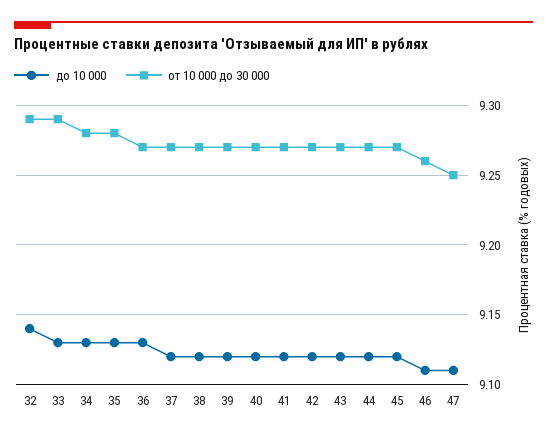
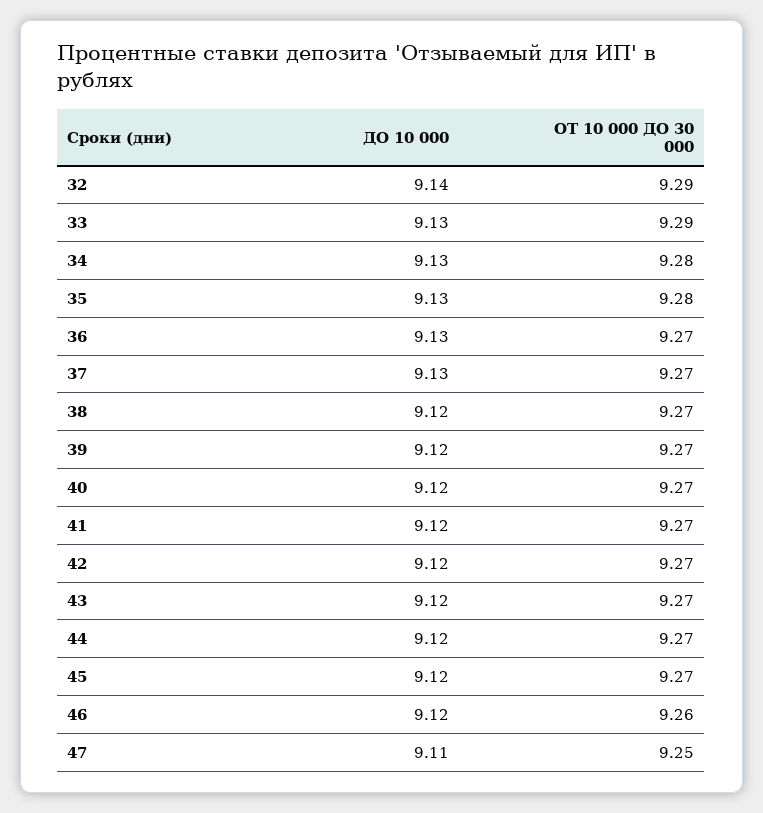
  {
    "до 10 000": {
      "32": 9.14,
      "33": 9.13,
      "34": 9.13,
      "35": 9.13,
      "36": 9.13,
-     "37": 9.12,
+     "37": 9.13,
      "38": 9.12,
      "39": 9.12,
      "40": 9.12,
      "41": 9.12,
      "42": 9.12,
      "43": 9.12,
      "44": 9.12,
      "45": 9.12,
-     "46": 9.11,
+     "46": 9.12,
      "47": 9.11
    },
    "от 10 000 до 30 000": {
      "32": 9.29,
      "33": 9.29,
      "34": 9.28,
      "35": 9.28,
      "36": 9.27,
      "37": 9.27,
      "38": 9.27,
      "39": 9.27,
      "40": 9.27,
      "41": 9.27,
      "42": 9.27,
      "43": 9.27,
      "44": 9.27,
      "45": 9.27,
      "46": 9.26,
      "47": 9.25
    }
  }

